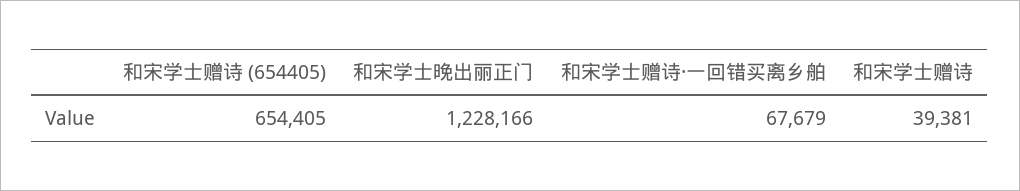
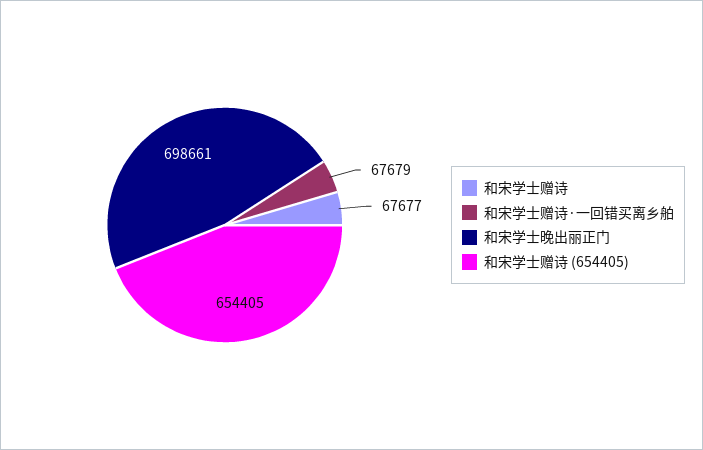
  {
    "和宋学士赠诗 (654405)": 654405,
-   "和宋学士晚出丽正门": 1228166,
+   "和宋学士晚出丽正门": 698661,
    "和宋学士赠诗·一回错买离乡舶": 67679,
-   "和宋学士赠诗": 39381
+   "和宋学士赠诗": 67677
  }

